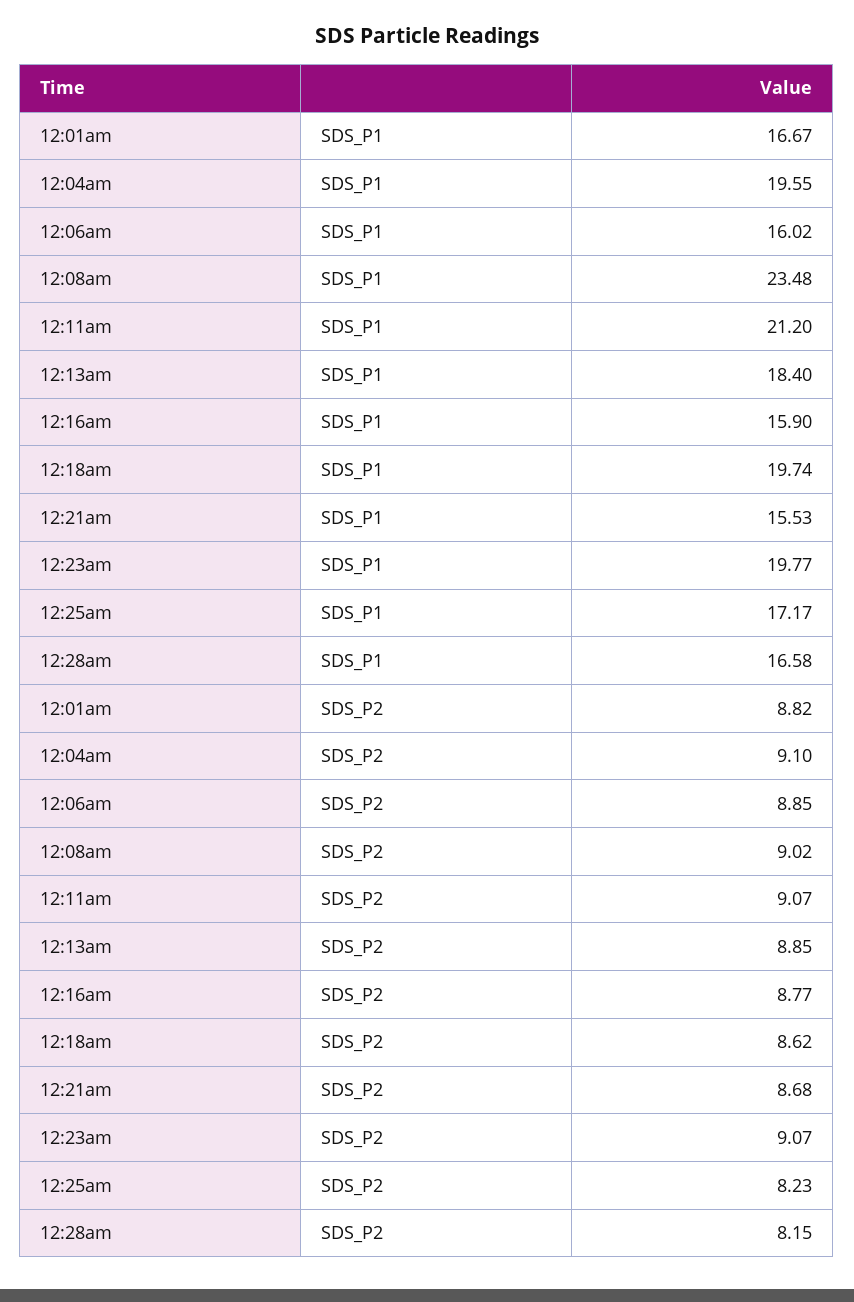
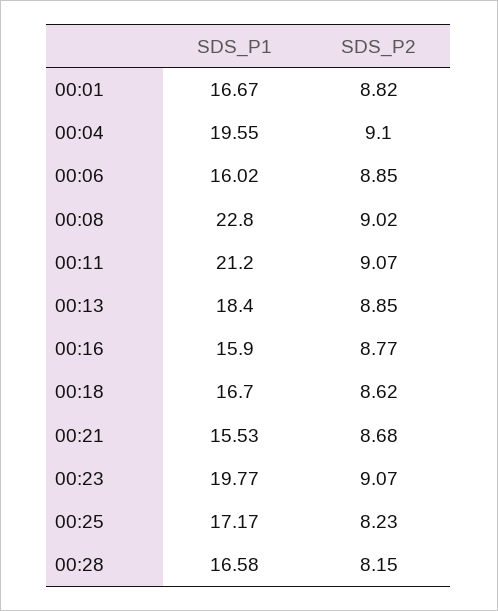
  {
    "12:01am": {
      "SDS_P1": 16.67,
      "SDS_P2": 8.82
    },
    "12:04am": {
      "SDS_P1": 19.55,
      "SDS_P2": 9.1
    },
    "12:06am": {
      "SDS_P1": 16.02,
      "SDS_P2": 8.85
    },
    "12:08am": {
-     "SDS_P1": 23.48,
+     "SDS_P1": 22.8,
      "SDS_P2": 9.02
    },
    "12:11am": {
      "SDS_P1": 21.2,
      "SDS_P2": 9.07
    },
    "12:13am": {
      "SDS_P1": 18.4,
      "SDS_P2": 8.85
    },
    "12:16am": {
      "SDS_P1": 15.9,
      "SDS_P2": 8.77
    },
    "12:18am": {
-     "SDS_P1": 19.74,
+     "SDS_P1": 16.7,
      "SDS_P2": 8.62
    },
    "12:21am": {
      "SDS_P1": 15.53,
      "SDS_P2": 8.68
    },
    "12:23am": {
      "SDS_P1": 19.77,
      "SDS_P2": 9.07
    },
    "12:25am": {
      "SDS_P1": 17.17,
      "SDS_P2": 8.23
    },
    "12:28am": {
      "SDS_P1": 16.58,
      "SDS_P2": 8.15
    }
  }

